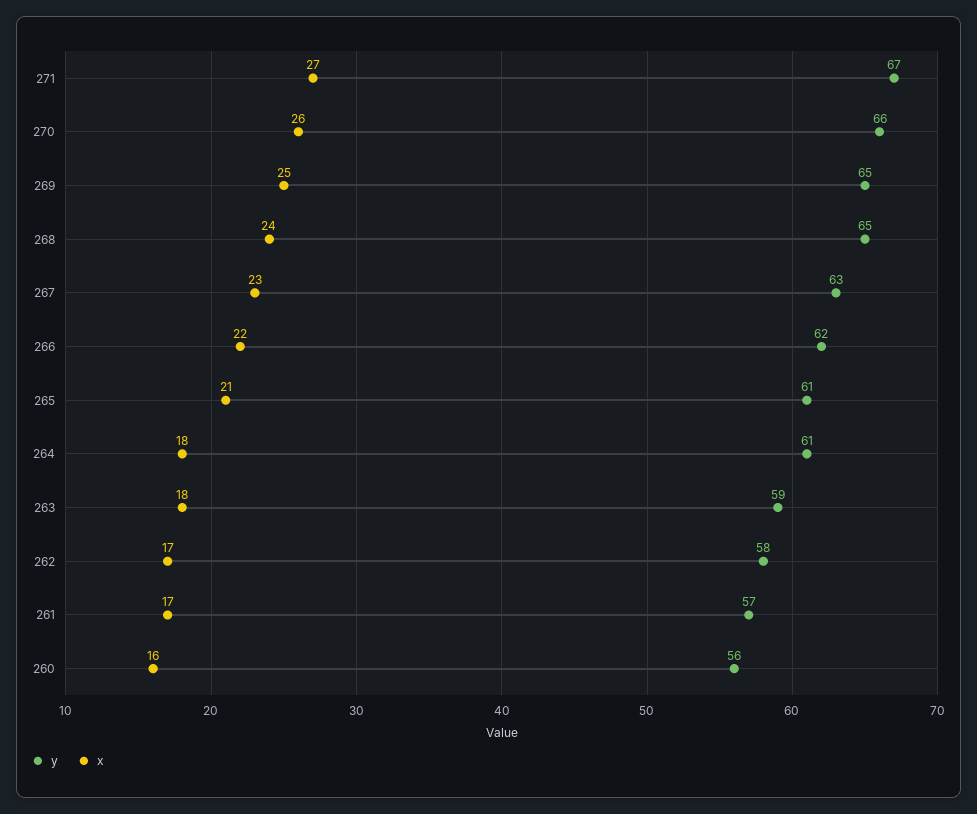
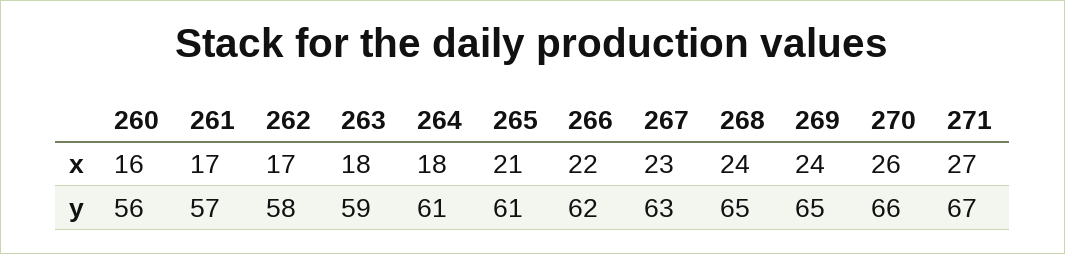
  {
    "y": {
      "271": 67,
      "270": 66,
      "269": 65,
      "268": 65,
      "267": 63,
      "266": 62,
      "265": 61,
      "264": 61,
      "263": 59,
      "262": 58,
      "261": 57,
      "260": 56
    },
    "x": {
      "271": 27,
      "270": 26,
-     "269": 25,
+     "269": 24,
      "268": 24,
      "267": 23,
      "266": 22,
      "265": 21,
      "264": 18,
      "263": 18,
      "262": 17,
      "261": 17,
      "260": 16
    }
  }

